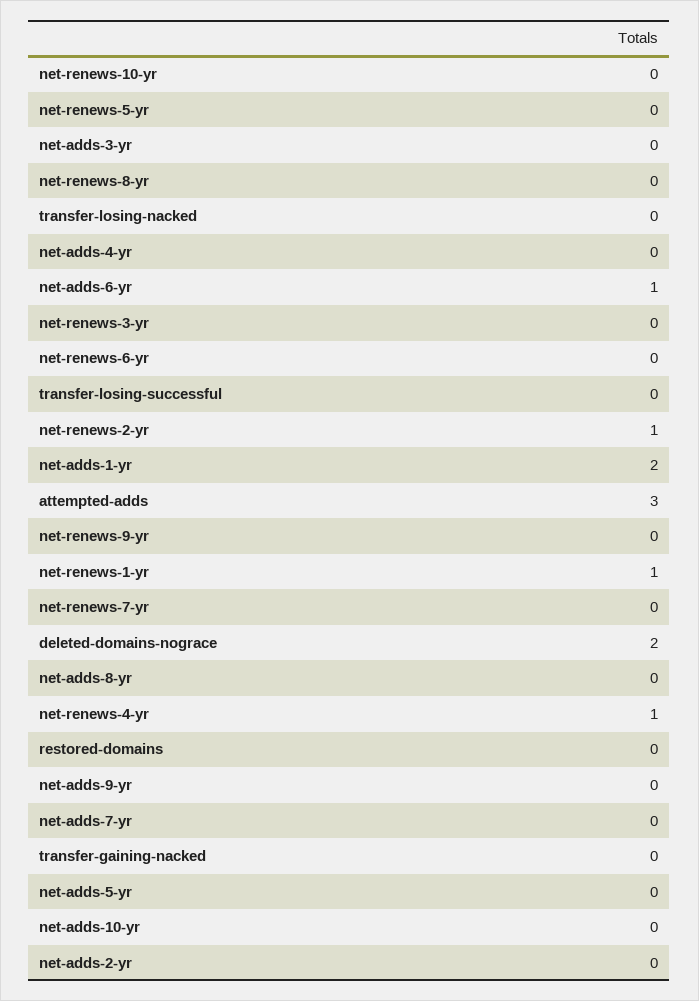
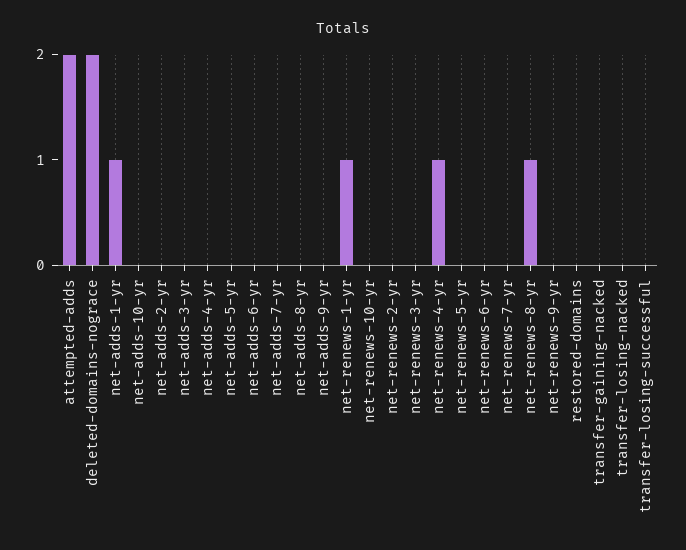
  {
    "net-renews-10-yr": 0,
    "net-renews-5-yr": 0,
    "net-adds-3-yr": 0,
-   "net-renews-8-yr": 0,
+   "net-renews-8-yr": 1,
    "transfer-losing-nacked": 0,
    "net-adds-4-yr": 0,
-   "net-adds-6-yr": 1,
+   "net-adds-6-yr": 0,
    "net-renews-3-yr": 0,
    "net-renews-6-yr": 0,
    "transfer-losing-successful": 0,
-   "net-renews-2-yr": 1,
+   "net-renews-2-yr": 0,
-   "net-adds-1-yr": 2,
+   "net-adds-1-yr": 1,
-   "attempted-adds": 3,
+   "attempted-adds": 2,
    "net-renews-9-yr": 0,
    "net-renews-1-yr": 1,
    "net-renews-7-yr": 0,
    "deleted-domains-nograce": 2,
    "net-adds-8-yr": 0,
    "net-renews-4-yr": 1,
    "restored-domains": 0,
    "net-adds-9-yr": 0,
    "net-adds-7-yr": 0,
    "transfer-gaining-nacked": 0,
    "net-adds-5-yr": 0,
    "net-adds-10-yr": 0,
    "net-adds-2-yr": 0
  }

